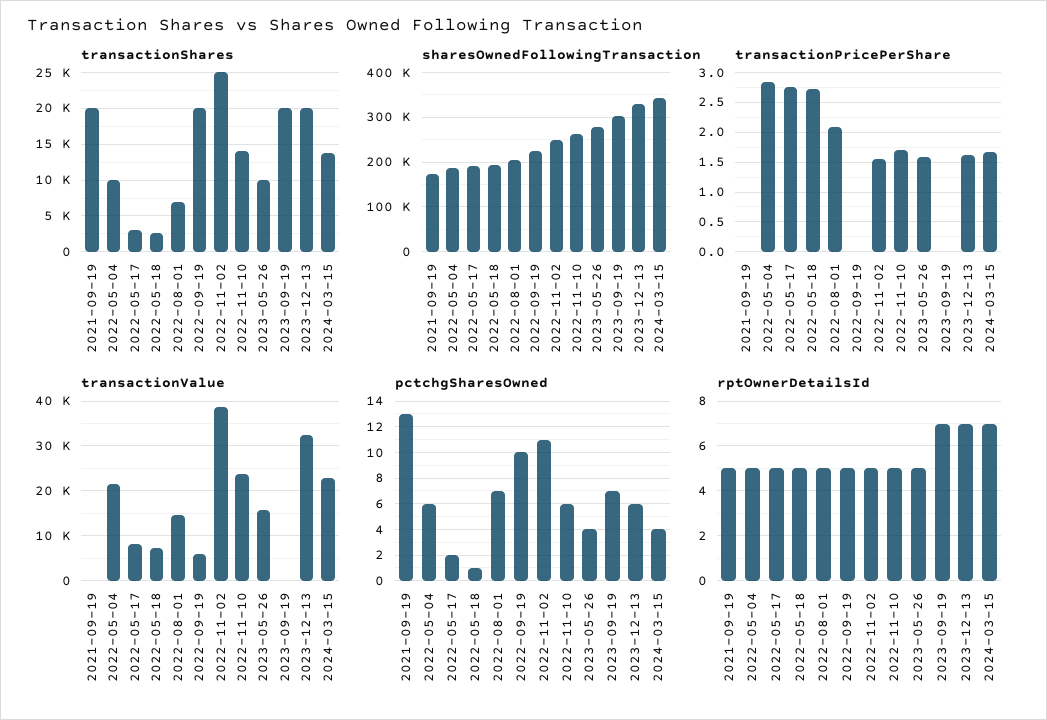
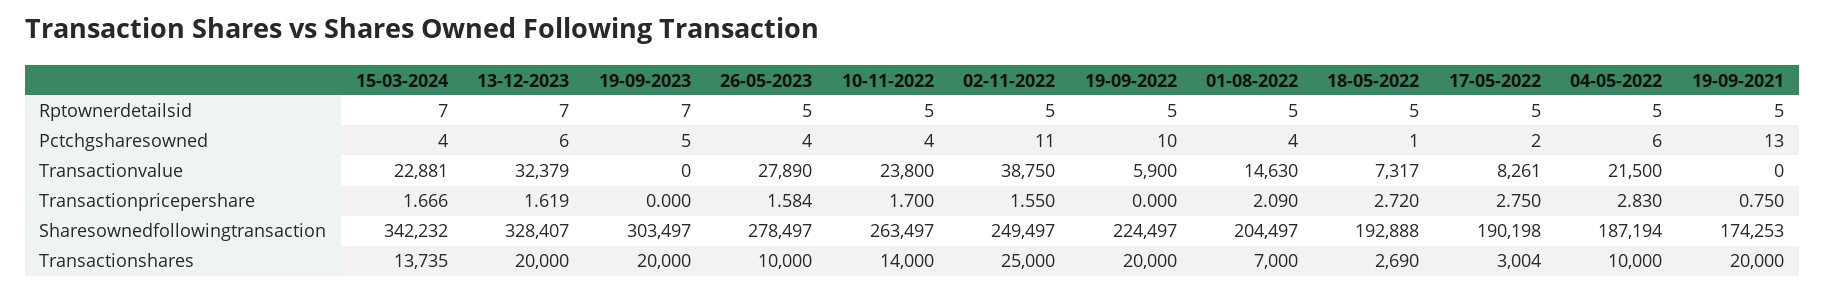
  {
    "transactionShares": {
      "2021-09-19": 20000,
      "2022-05-04": 10000,
      "2022-05-17": 3004,
      "2022-05-18": 2690,
      "2022-08-01": 7000,
      "2022-09-19": 20000,
      "2022-11-02": 25000,
      "2022-11-10": 14000,
      "2023-05-26": 10000,
      "2023-09-19": 20000,
      "2023-12-13": 20000,
      "2024-03-15": 13735
    },
    "sharesOwnedFollowingTransaction": {
      "2021-09-19": 174253,
      "2022-05-04": 187194,
      "2022-05-17": 190198,
      "2022-05-18": 192888,
      "2022-08-01": 204497,
      "2022-09-19": 224497,
      "2022-11-02": 249497,
      "2022-11-10": 263497,
      "2023-05-26": 278497,
      "2023-09-19": 303497,
      "2023-12-13": 328407,
      "2024-03-15": 342232
    },
    "transactionPricePerShare": {
-     "2021-09-19": 0,
+     "2021-09-19": 0.75,
      "2022-05-04": 2.83,
      "2022-05-17": 2.75,
      "2022-05-18": 2.72,
      "2022-08-01": 2.09,
      "2022-09-19": 0,
      "2022-11-02": 1.55,
      "2022-11-10": 1.7,
      "2023-05-26": 1.584,
      "2023-09-19": 0,
      "2023-12-13": 1.619,
      "2024-03-15": 1.666
    },
    "transactionValue": {
      "2021-09-19": 0,
      "2022-05-04": 21500,
      "2022-05-17": 8261,
      "2022-05-18": 7317,
      "2022-08-01": 14630,
      "2022-09-19": 5900,
      "2022-11-02": 38750,
      "2022-11-10": 23800,
-     "2023-05-26": 16000,
+     "2023-05-26": 27890,
      "2023-09-19": 0,
      "2023-12-13": 32379,
      "2024-03-15": 22881
    },
    "pctchgSharesOwned": {
      "2021-09-19": 13,
      "2022-05-04": 6,
      "2022-05-17": 2,
      "2022-05-18": 1,
-     "2022-08-01": 7,
+     "2022-08-01": 4,
      "2022-09-19": 10,
      "2022-11-02": 11,
-     "2022-11-10": 6,
+     "2022-11-10": 4,
      "2023-05-26": 4,
-     "2023-09-19": 7,
+     "2023-09-19": 5,
      "2023-12-13": 6,
      "2024-03-15": 4
    },
    "rptOwnerDetailsId": {
      "2021-09-19": 5,
      "2022-05-04": 5,
      "2022-05-17": 5,
      "2022-05-18": 5,
      "2022-08-01": 5,
      "2022-09-19": 5,
      "2022-11-02": 5,
      "2022-11-10": 5,
      "2023-05-26": 5,
      "2023-09-19": 7,
      "2023-12-13": 7,
      "2024-03-15": 7
    }
  }

